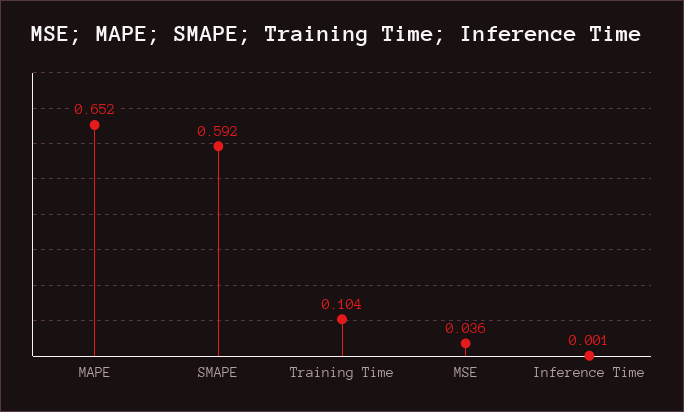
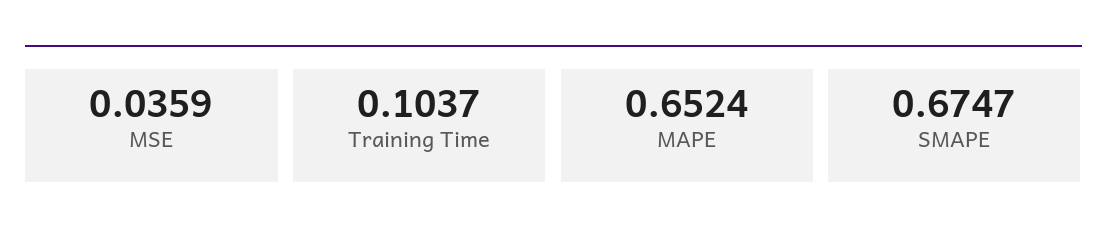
  {
    "MAPE": 0.6524,
-   "SMAPE": 0.592,
+   "SMAPE": 0.6747,
    "Training Time": 0.1037,
-   "MSE": 0.0359,
+   "MSE": 0.0359
-   "Inference Time": 0.001
  }

